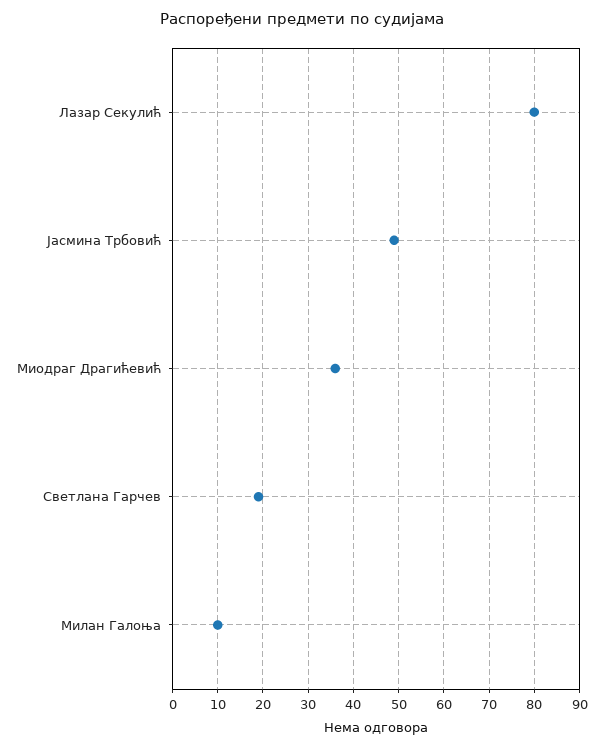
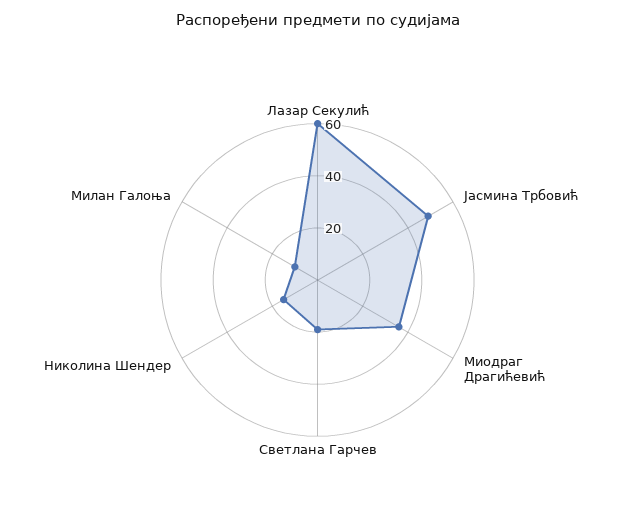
  {
-   "Лазар Секулић": 80,
+   "Лазар Секулић": 60,
    "Јасмина Трбовић": 50,
    "Миодраг Драгићевић": 35,
    "Светлана Гарчев": 20,
-   "Милан Галоња": 10
+   "Милан Галоња": 10,
+   "Николина Шендер": 15
  }

